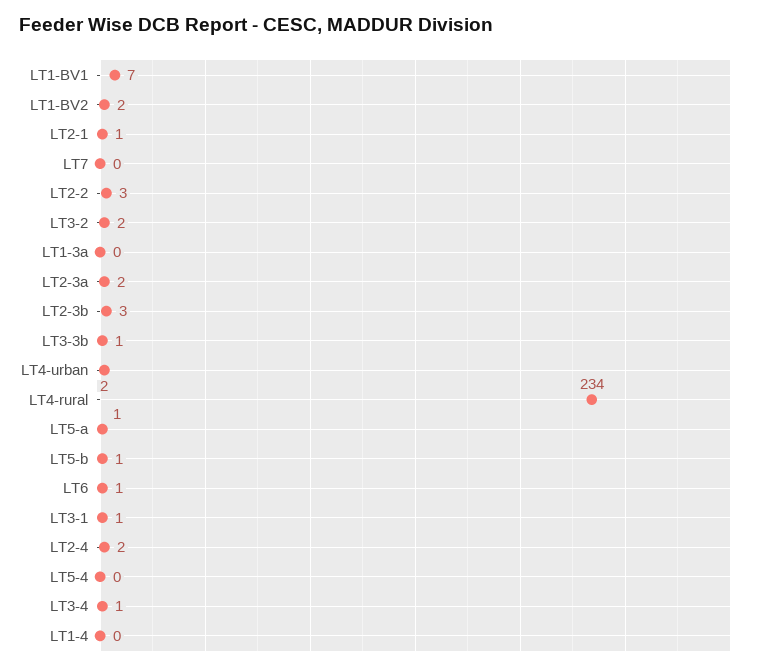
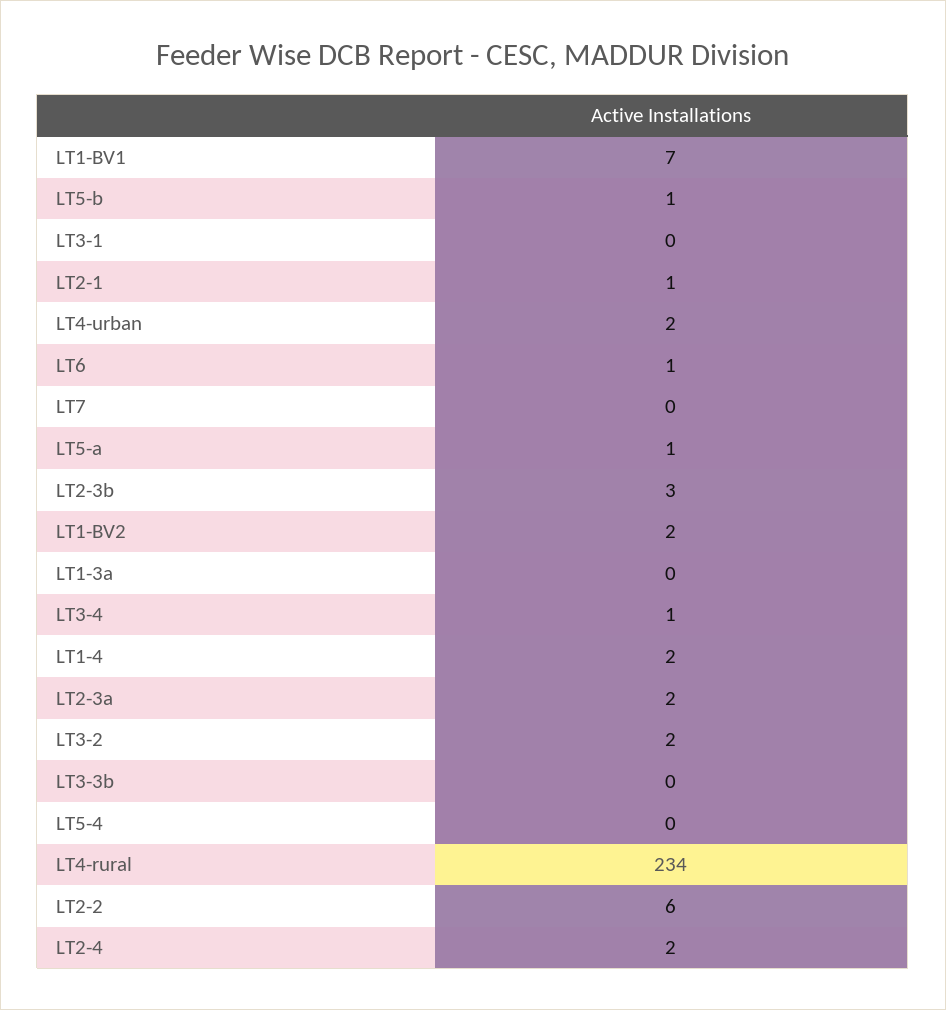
  {
    "LT1-BV1": 7,
    "LT1-BV2": 2,
    "LT2-1": 1,
    "LT7": 0,
-   "LT2-2": 3,
+   "LT2-2": 6,
    "LT3-2": 2,
    "LT1-3a": 0,
    "LT2-3a": 2,
    "LT2-3b": 3,
-   "LT3-3b": 1,
+   "LT3-3b": 0,
    "LT4-urban": 2,
    "LT4-rural": 234,
    "LT5-a": 1,
    "LT5-b": 1,
    "LT6": 1,
-   "LT3-1": 1,
+   "LT3-1": 0,
    "LT2-4": 2,
    "LT5-4": 0,
    "LT3-4": 1,
-   "LT1-4": 0
+   "LT1-4": 2
  }

